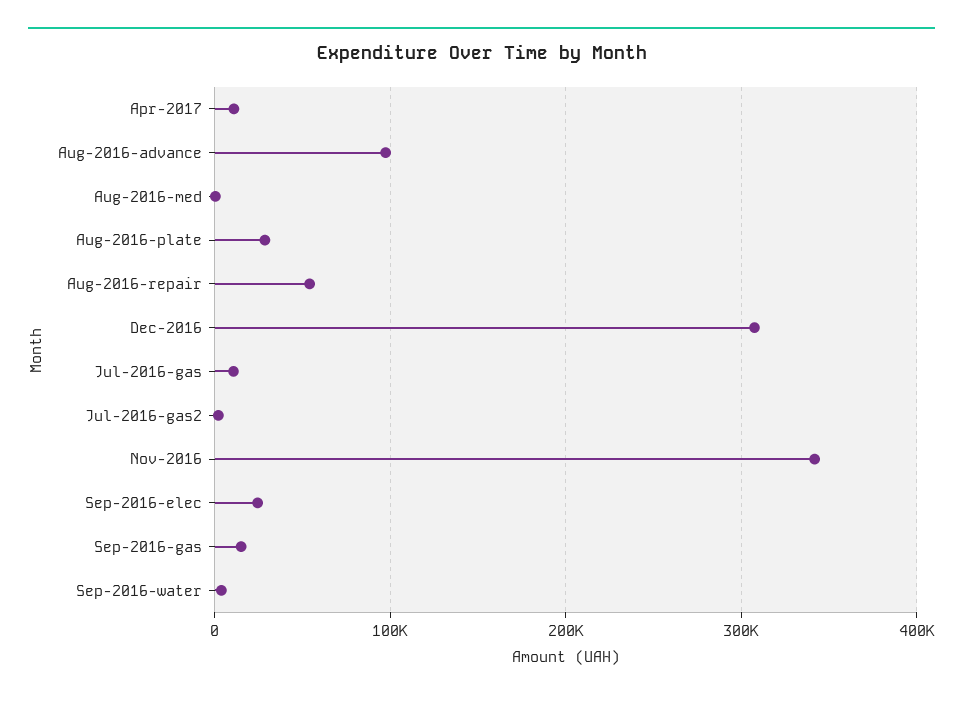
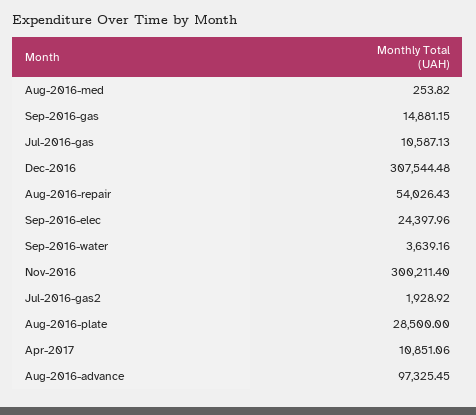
  {
    "Apr-2017": 10851.06,
    "Aug-2016-advance": 97325.45,
    "Aug-2016-med": 253.82,
    "Aug-2016-plate": 28500,
    "Aug-2016-repair": 54026.43,
    "Dec-2016": 307544.48,
    "Jul-2016-gas": 10587.13,
    "Jul-2016-gas2": 1928.92,
-   "Nov-2016": 340000,
+   "Nov-2016": 300211.4,
    "Sep-2016-elec": 24397.96,
    "Sep-2016-gas": 14881.15,
    "Sep-2016-water": 3639.16
  }

